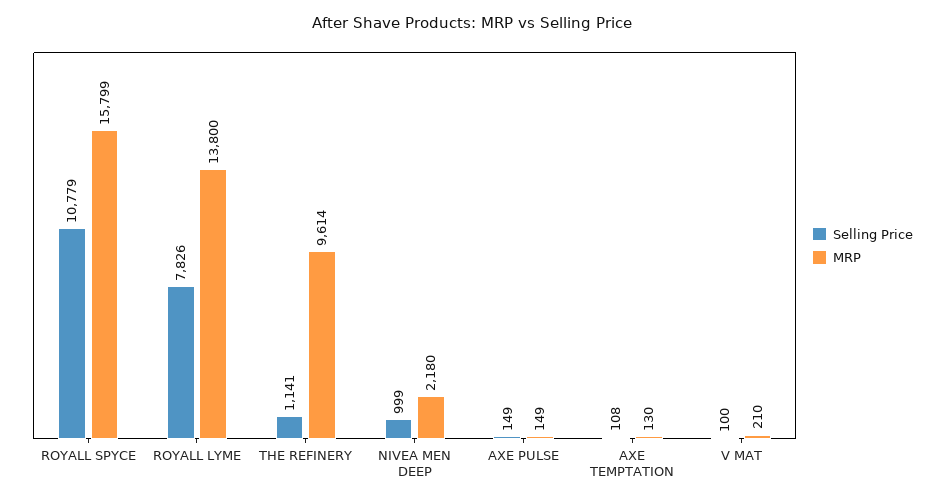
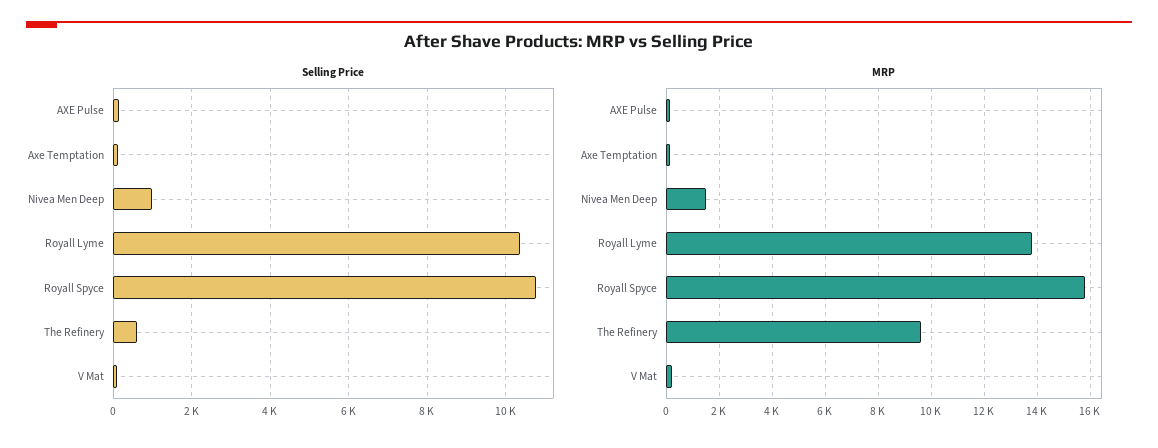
  {
    "Selling Price": {
      "ROYALL SPYCE": 10779,
-     "ROYALL LYME": 7826,
+     "ROYALL LYME": 10400,
-     "THE REFINERY": 1141,
+     "THE REFINERY": 600,
      "NIVEA MEN DEEP": 999,
      "AXE PULSE": 149,
      "AXE TEMPTATION": 108,
      "V MAT": 100
    },
    "MRP": {
      "ROYALL SPYCE": 15799,
      "ROYALL LYME": 13800,
      "THE REFINERY": 9614,
-     "NIVEA MEN DEEP": 2180,
+     "NIVEA MEN DEEP": 1500,
      "AXE PULSE": 149,
      "AXE TEMPTATION": 130,
      "V MAT": 210
    }
  }

